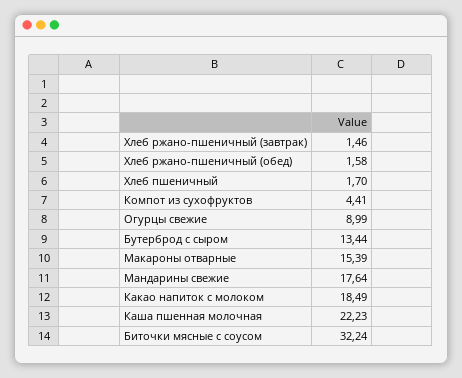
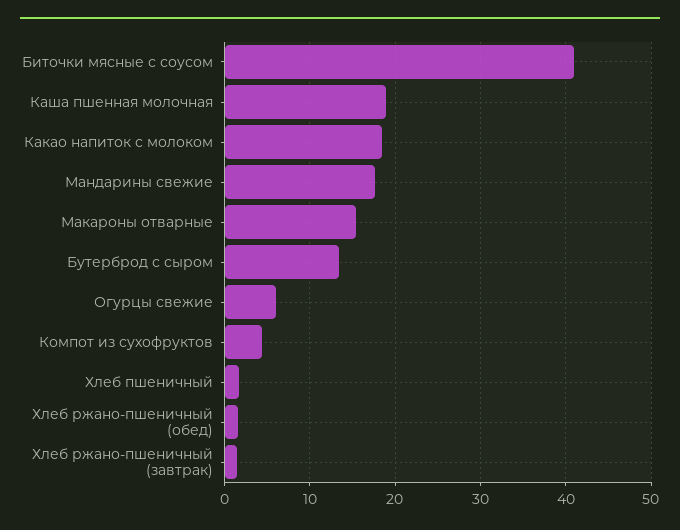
  {
    "Хлеб ржано-пшеничный (завтрак)": 1.46,
    "Хлеб ржано-пшеничный (обед)": 1.58,
    "Хлеб пшеничный": 1.7,
    "Компот из сухофруктов": 4.41,
-   "Огурцы свежие": 8.99,
+   "Огурцы свежие": 6,
    "Бутерброд с сыром": 13.44,
    "Макароны отварные": 15.39,
    "Мандарины свежие": 17.64,
    "Какао напиток с молоком": 18.49,
-   "Каша пшенная молочная": 22.23,
+   "Каша пшенная молочная": 19,
-   "Биточки мясные с соусом": 32.24
+   "Биточки мясные с соусом": 41
  }

